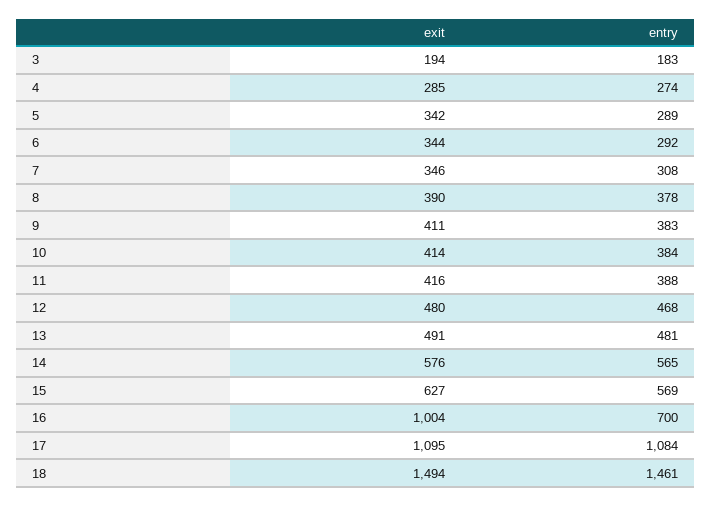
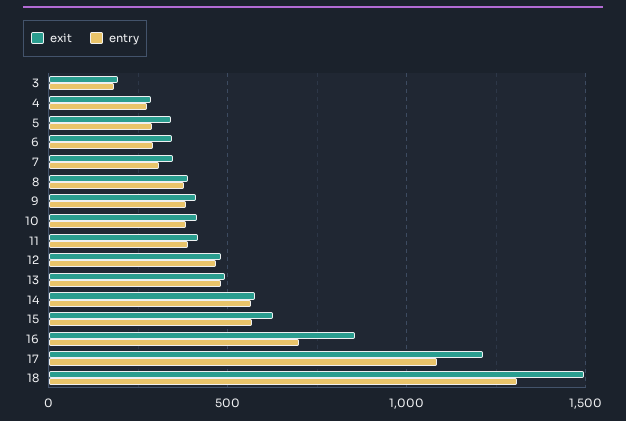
  {
    "exit": {
      "3": 194,
      "4": 285,
      "5": 342,
      "6": 344,
      "7": 346,
      "8": 390,
      "9": 411,
      "10": 414,
      "11": 416,
      "12": 480,
      "13": 491,
      "14": 576,
      "15": 627,
-     "16": 1004,
+     "16": 850,
-     "17": 1095,
+     "17": 1200,
      "18": 1494
    },
    "entry": {
      "3": 183,
      "4": 274,
      "5": 289,
      "6": 292,
      "7": 308,
      "8": 378,
      "9": 383,
      "10": 384,
      "11": 388,
      "12": 468,
      "13": 481,
      "14": 565,
      "15": 569,
      "16": 700,
      "17": 1084,
-     "18": 1461
+     "18": 1300
    }
  }

